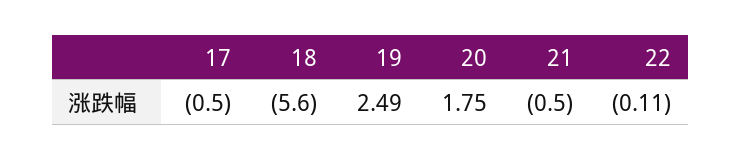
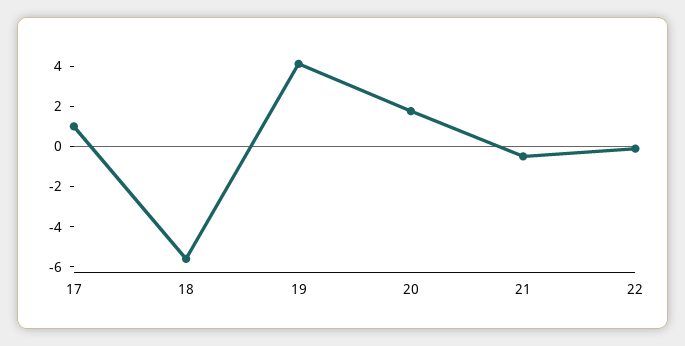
  {
-   "17": -0.5,
+   "17": 1,
    "18": -5.6,
-   "19": 2.49,
+   "19": 4,
    "20": 1.75,
    "21": -0.5,
    "22": -0.11
  }

